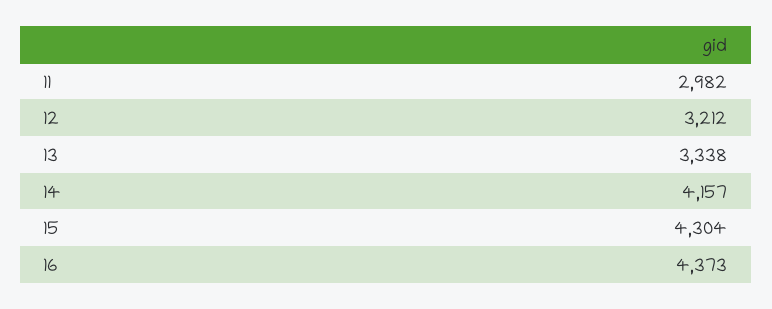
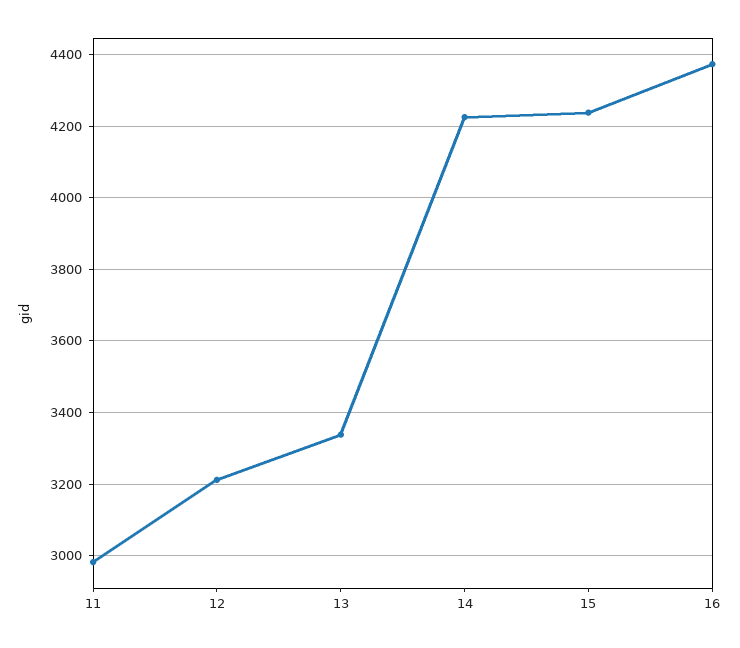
  {
    "11": 2982,
    "12": 3212,
    "13": 3338,
-   "14": 4157,
+   "14": 4220,
-   "15": 4304,
+   "15": 4240,
    "16": 4373
  }

